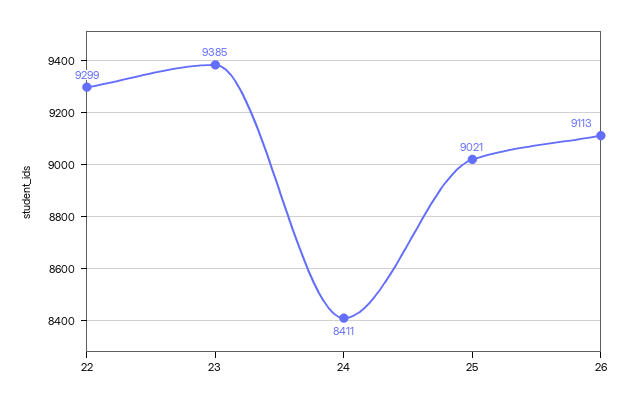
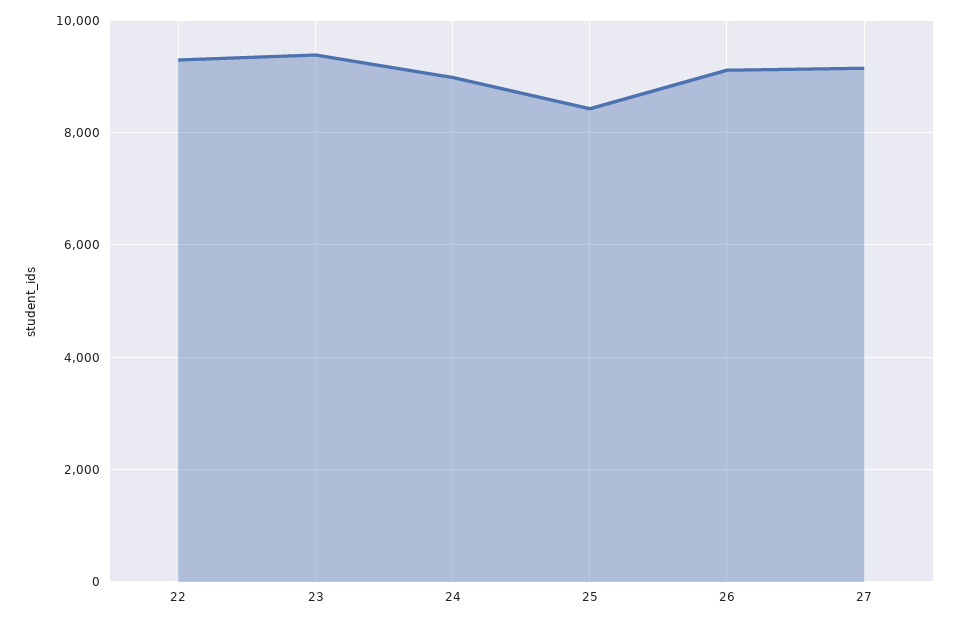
  {
    "22": 9299,
    "23": 9385,
-   "24": 8411,
+   "24": 9000,
-   "25": 9021,
+   "25": 8400,
-   "26": 9113
+   "26": 9113,
+   "27": 9200
  }

